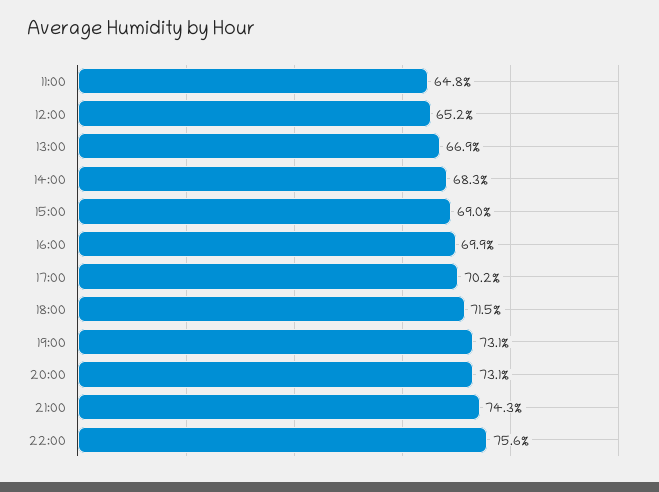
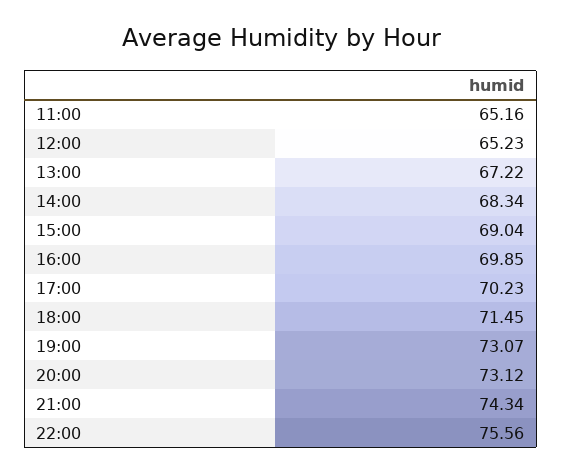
  {
-   "11:00": 64.8,
+   "11:00": 65.16,
    "12:00": 65.23,
-   "13:00": 66.9,
+   "13:00": 67.22,
    "14:00": 68.34,
    "15:00": 69.04,
    "16:00": 69.85,
    "17:00": 70.23,
    "18:00": 71.45,
    "19:00": 73.07,
    "20:00": 73.12,
    "21:00": 74.34,
    "22:00": 75.56
  }

